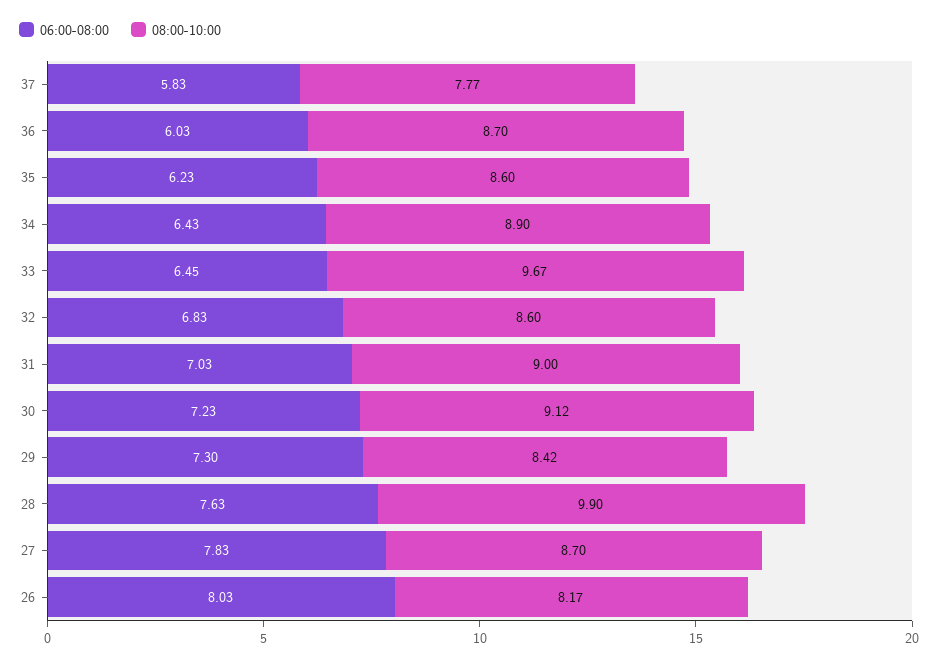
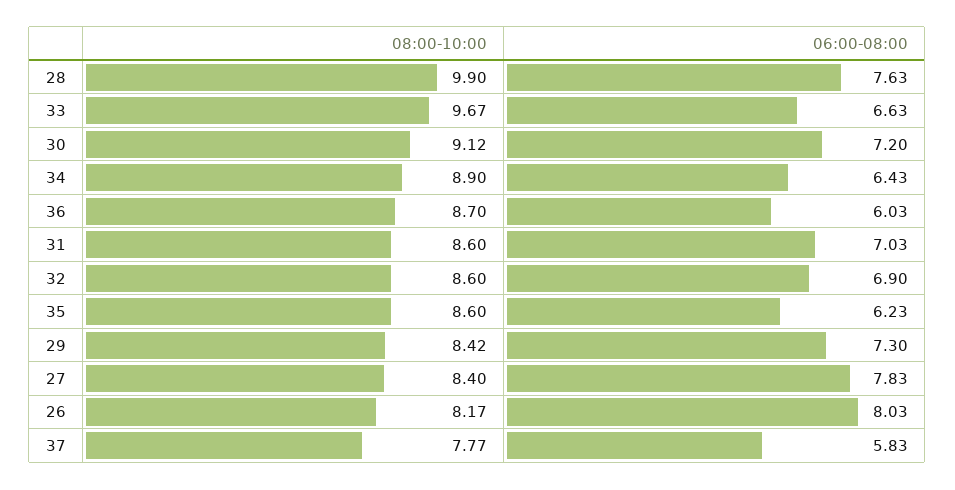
  {
    "06:00-08:00": {
      "37": 5.83,
      "36": 6.03,
      "35": 6.23,
      "34": 6.43,
-     "33": 6.45,
+     "33": 6.63,
-     "32": 6.83,
+     "32": 6.9,
      "31": 7.03,
-     "30": 7.23,
+     "30": 7.2,
      "29": 7.3,
      "28": 7.63,
      "27": 7.83,
      "26": 8.03
    },
    "08:00-10:00": {
      "37": 7.77,
      "36": 8.7,
      "35": 8.6,
      "34": 8.9,
      "33": 9.67,
      "32": 8.6,
-     "31": 9,
+     "31": 8.6,
      "30": 9.12,
      "29": 8.42,
      "28": 9.9,
-     "27": 8.7,
+     "27": 8.4,
      "26": 8.17
    }
  }

